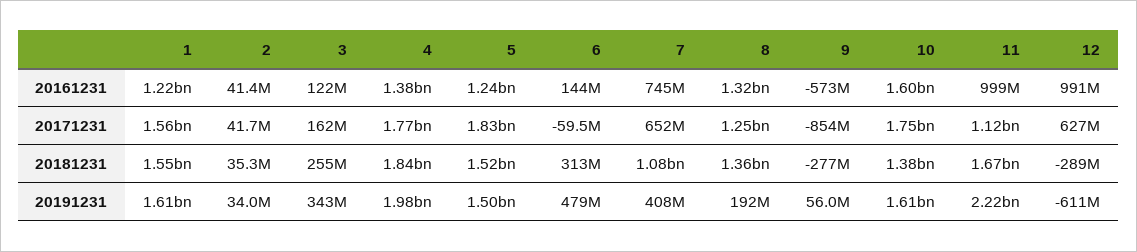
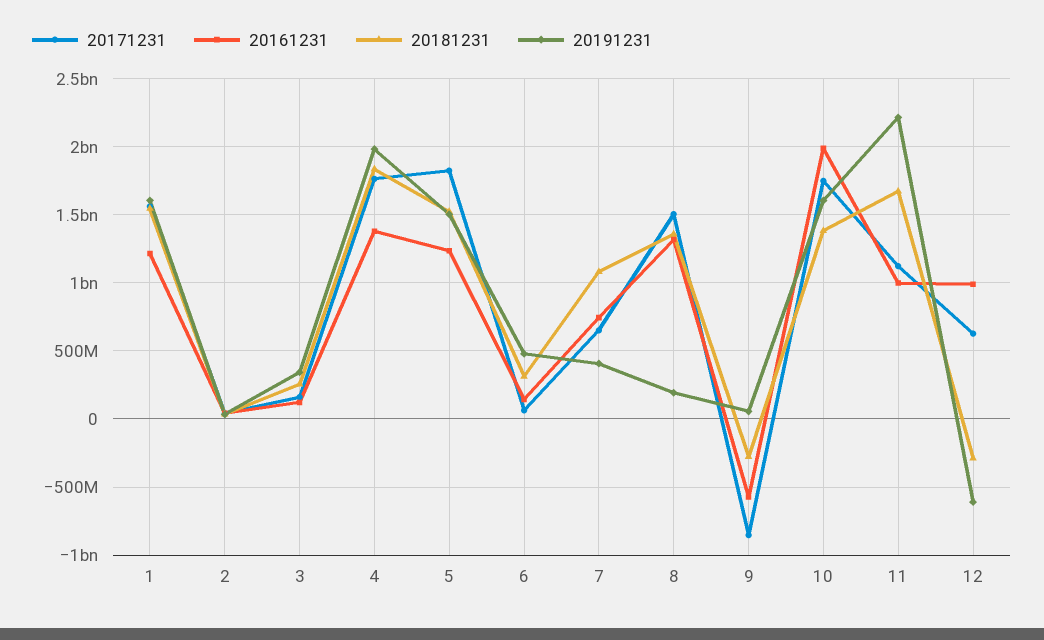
  {
    "20161231": {
      "1": 1220000000,
      "2": 41400000,
      "3": 122000000,
      "4": 1380000000,
      "5": 1240000000,
      "6": 144000000,
      "7": 745000000,
      "8": 1320000000,
      "9": -573000000,
-     "10": 1600000000,
+     "10": 2000000000,
      "11": 999000000,
      "12": 991000000
    },
    "20171231": {
      "1": 1560000000,
      "2": 41700000,
      "3": 162000000,
      "4": 1770000000,
      "5": 1830000000,
-     "6": -59500000,
+     "6": 50000000,
      "7": 652000000,
-     "8": 1250000000,
+     "8": 1500000000,
      "9": -854000000,
      "10": 1750000000,
      "11": 1120000000,
      "12": 627000000
    },
    "20181231": {
      "1": 1550000000,
      "2": 35300000,
      "3": 255000000,
      "4": 1840000000,
      "5": 1520000000,
      "6": 313000000,
      "7": 1080000000,
      "8": 1360000000,
      "9": -277000000,
      "10": 1380000000,
      "11": 1670000000,
      "12": -289000000
    },
    "20191231": {
      "1": 1610000000,
      "2": 34000000,
      "3": 343000000,
      "4": 1980000000,
      "5": 1500000000,
      "6": 479000000,
      "7": 408000000,
      "8": 192000000,
      "9": 56000000,
      "10": 1610000000,
      "11": 2220000000,
      "12": -611000000
    }
  }

